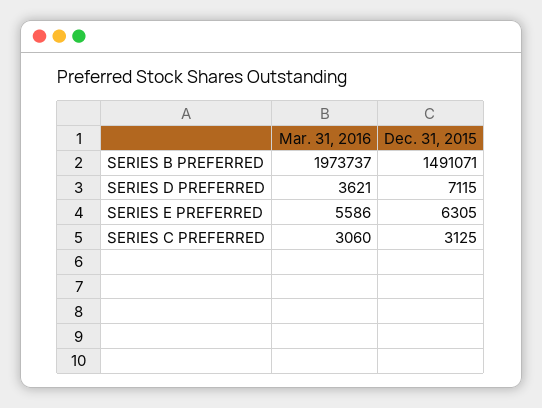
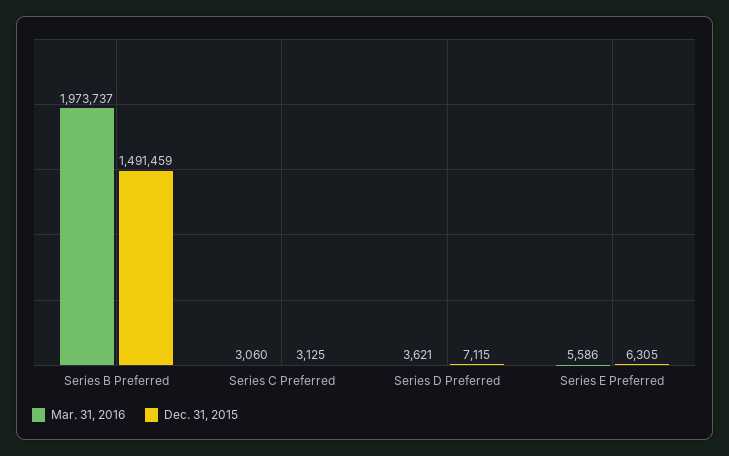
  {
    "Mar. 31, 2016": {
      "SERIES B PREFERRED": 1973737,
      "SERIES D PREFERRED": 3621,
      "SERIES E PREFERRED": 5586,
      "SERIES C PREFERRED": 3060
    },
    "Dec. 31, 2015": {
-     "SERIES B PREFERRED": 1491071,
+     "SERIES B PREFERRED": 1491459,
      "SERIES D PREFERRED": 7115,
      "SERIES E PREFERRED": 6305,
      "SERIES C PREFERRED": 3125
    }
  }

